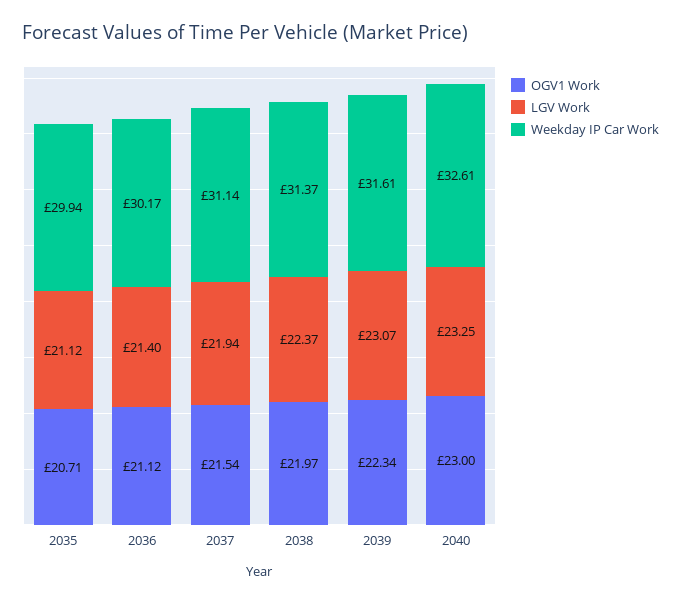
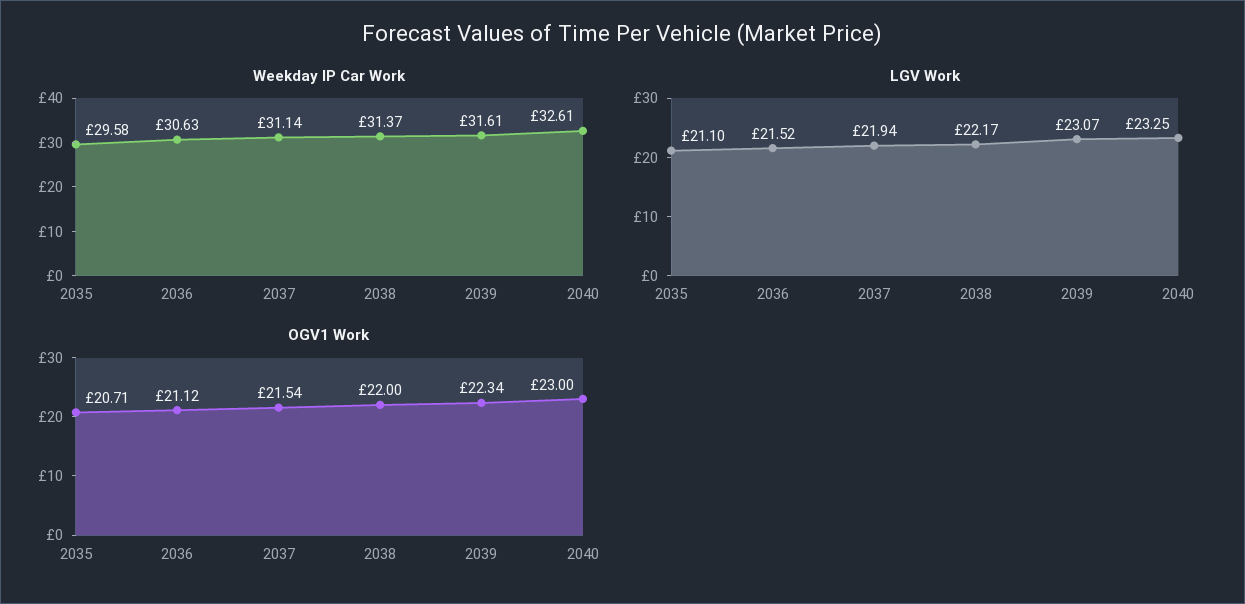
  {
    "OGV1 Work": {
      "2035": 20.71,
      "2036": 21.12,
      "2037": 21.54,
-     "2038": 21.97,
+     "2038": 22,
      "2039": 22.34,
      "2040": 23
    },
    "LGV Work": {
-     "2035": 21.12,
+     "2035": 21.1,
-     "2036": 21.4,
+     "2036": 21.52,
      "2037": 21.94,
-     "2038": 22.37,
+     "2038": 22.17,
      "2039": 23.07,
      "2040": 23.25
    },
    "Weekday IP Car Work": {
-     "2035": 29.94,
+     "2035": 29.58,
-     "2036": 30.17,
+     "2036": 30.63,
      "2037": 31.14,
      "2038": 31.37,
      "2039": 31.61,
      "2040": 32.61
    }
  }

